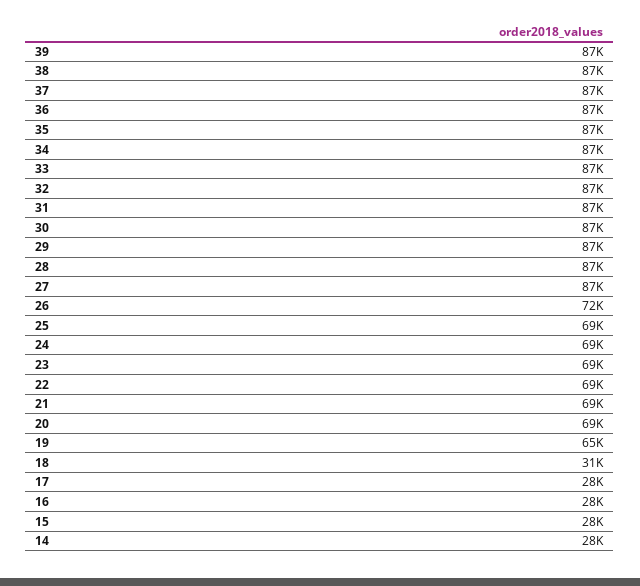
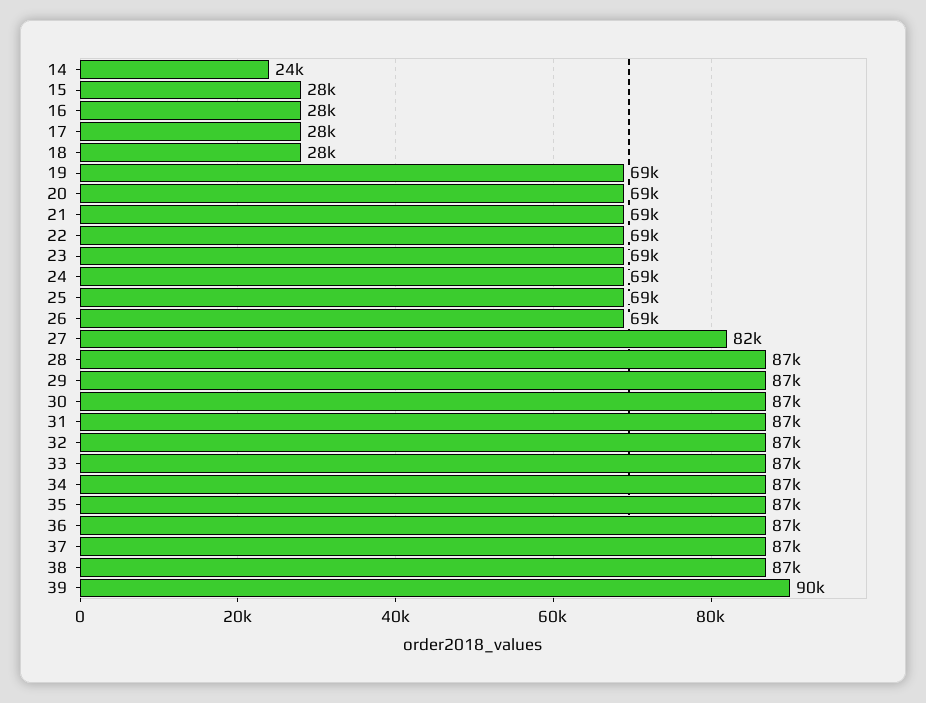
  {
-   "39": 87000,
+   "39": 90000,
    "38": 87000,
    "37": 87000,
    "36": 87000,
    "35": 87000,
    "34": 87000,
    "33": 87000,
    "32": 87000,
    "31": 87000,
    "30": 87000,
    "29": 87000,
    "28": 87000,
-   "27": 87000,
+   "27": 82000,
-   "26": 72000,
+   "26": 69000,
    "25": 69000,
    "24": 69000,
    "23": 69000,
    "22": 69000,
    "21": 69000,
    "20": 69000,
-   "19": 65000,
+   "19": 69000,
-   "18": 31000,
+   "18": 28000,
    "17": 28000,
    "16": 28000,
    "15": 28000,
-   "14": 28000
+   "14": 24000
  }

